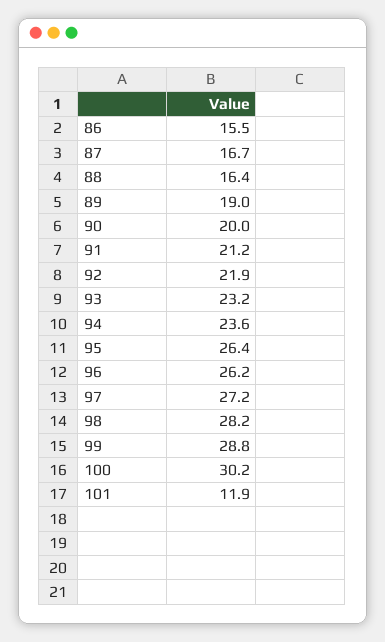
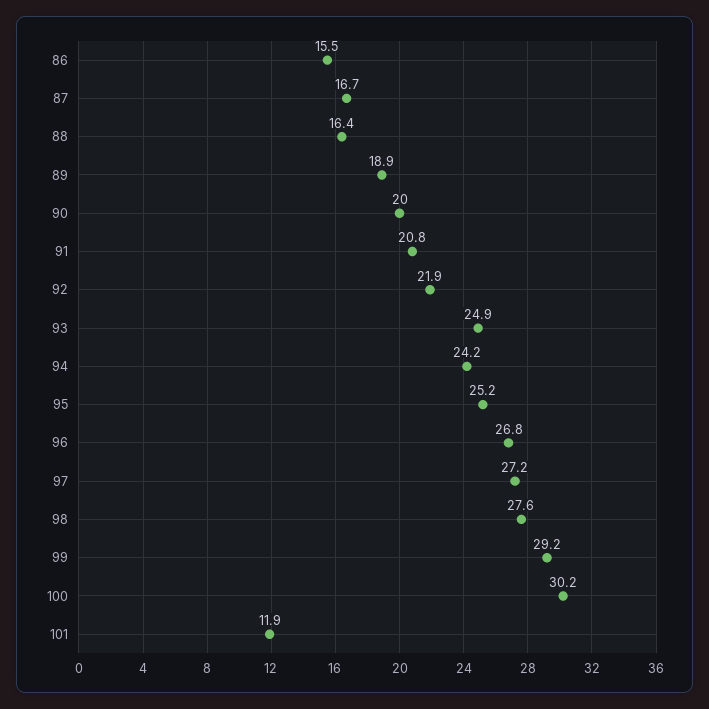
  {
    "86": 15.5,
    "87": 16.7,
    "88": 16.4,
-   "89": 19,
+   "89": 18.9,
    "90": 20,
-   "91": 21.2,
+   "91": 20.8,
    "92": 21.9,
-   "93": 23.2,
+   "93": 24.9,
-   "94": 23.6,
+   "94": 24.2,
-   "95": 26.4,
+   "95": 25.2,
-   "96": 26.2,
+   "96": 26.8,
    "97": 27.2,
-   "98": 28.2,
+   "98": 27.6,
-   "99": 28.8,
+   "99": 29.2,
    "100": 30.2,
    "101": 11.9
  }

